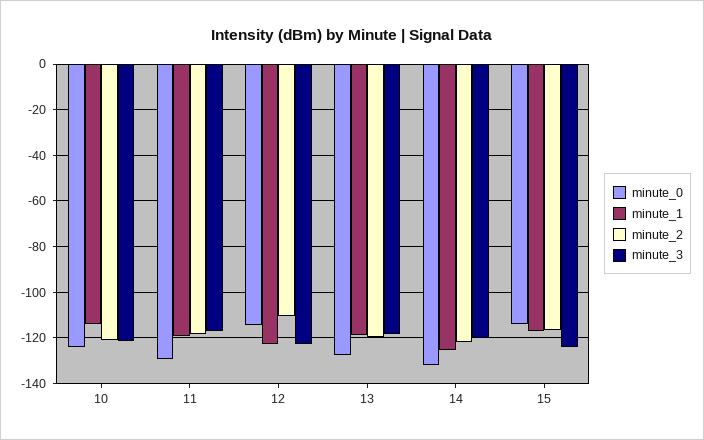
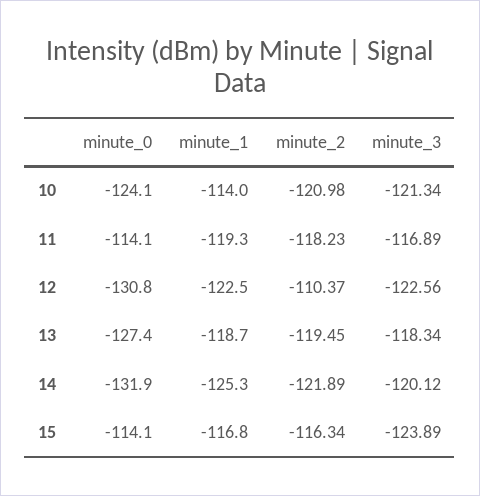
  {
    "minute_0": {
      "10": -124.1,
-     "11": -130,
+     "11": -114.1,
-     "12": -115,
+     "12": -130.8,
      "13": -127.4,
      "14": -131.9,
      "15": -114.1
    },
    "minute_1": {
      "10": -114,
      "11": -119.3,
      "12": -122.5,
      "13": -118.7,
      "14": -125.3,
      "15": -116.8
    },
    "minute_2": {
      "10": -120.98,
      "11": -118.23,
      "12": -110.37,
      "13": -119.45,
      "14": -121.89,
      "15": -116.34
    },
    "minute_3": {
      "10": -121.34,
      "11": -116.89,
      "12": -122.56,
      "13": -118.34,
      "14": -120.12,
      "15": -123.89
    }
  }

